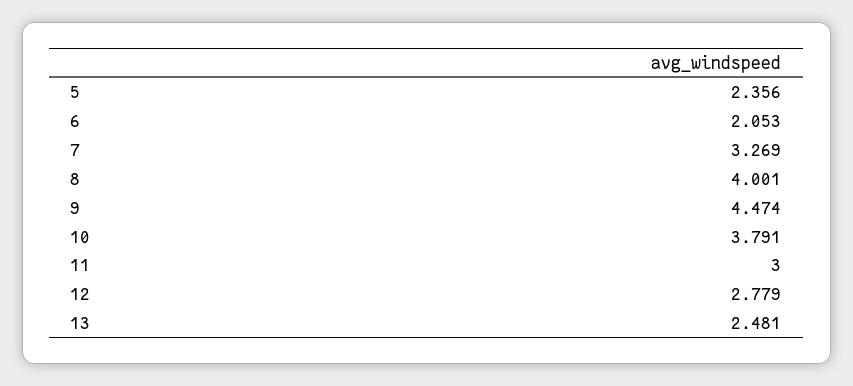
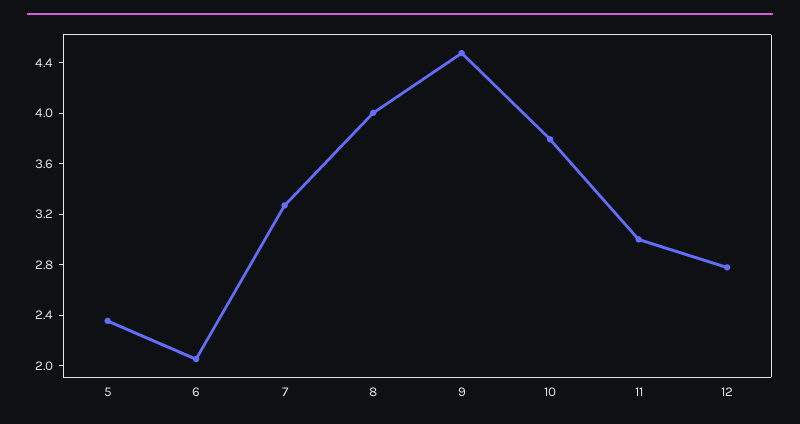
  {
    "5": 2.356,
    "6": 2.053,
    "7": 3.269,
    "8": 4.001,
    "9": 4.474,
    "10": 3.791,
    "11": 3,
-   "12": 2.779,
+   "12": 2.779
-   "13": 2.481
  }

